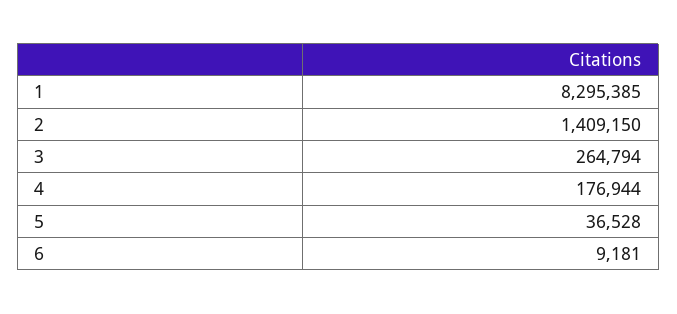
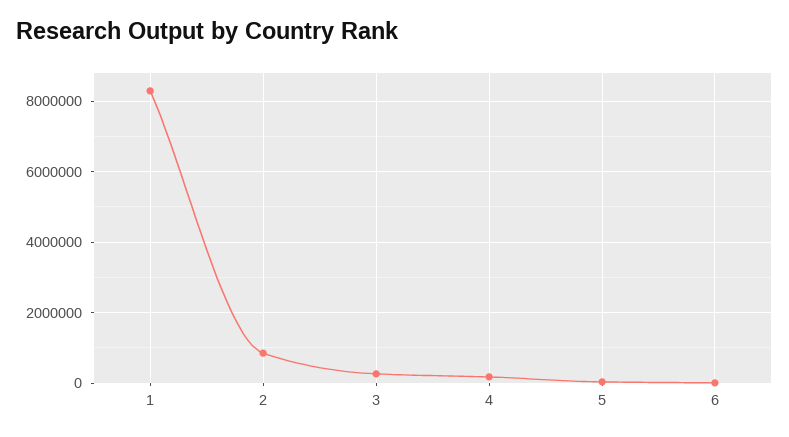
  {
    "1": 8295385,
-   "2": 1409150,
+   "2": 800000,
    "3": 264794,
    "4": 176944,
    "5": 36528,
    "6": 9181
  }

